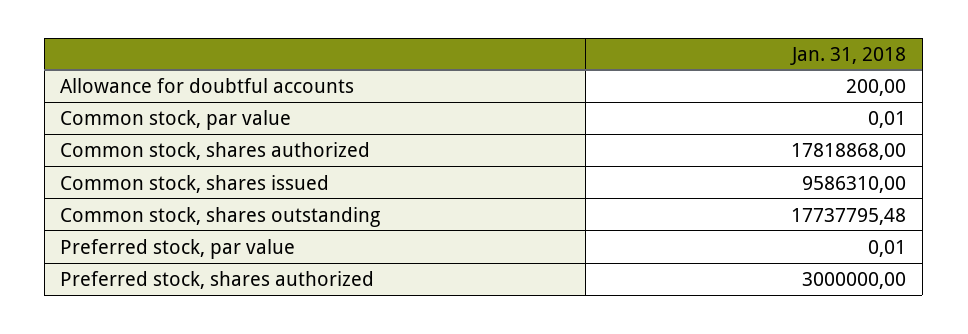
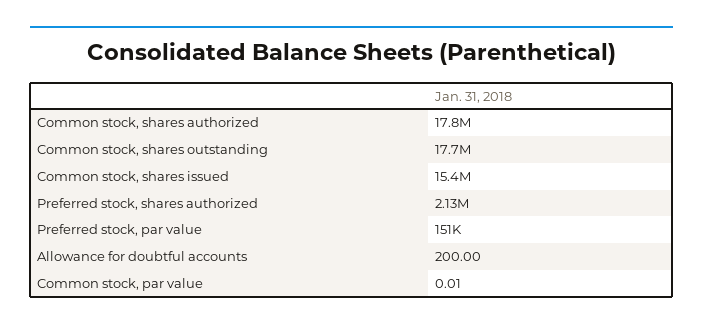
  {
    "Allowance for doubtful accounts": 200,
    "Common stock, par value": 0.01,
    "Common stock, shares authorized": 17818868,
-   "Common stock, shares issued": 9586310,
+   "Common stock, shares issued": 15400000,
    "Common stock, shares outstanding": 17737795.48,
-   "Preferred stock, par value": 0.01,
+   "Preferred stock, par value": 151000,
-   "Preferred stock, shares authorized": 3000000
+   "Preferred stock, shares authorized": 2130000
  }

